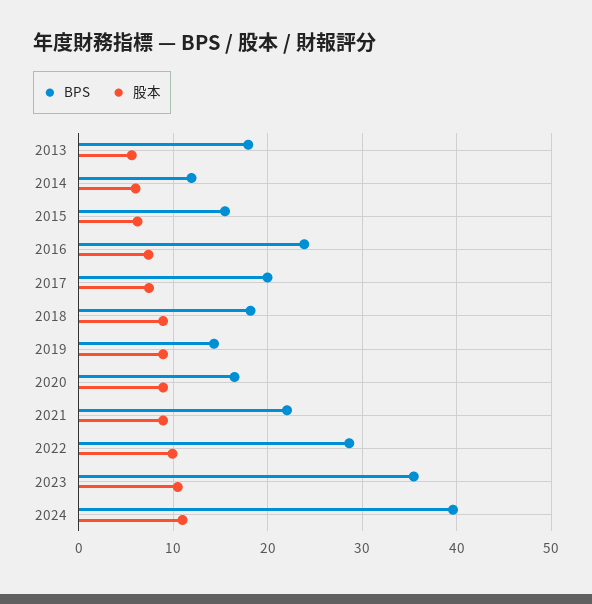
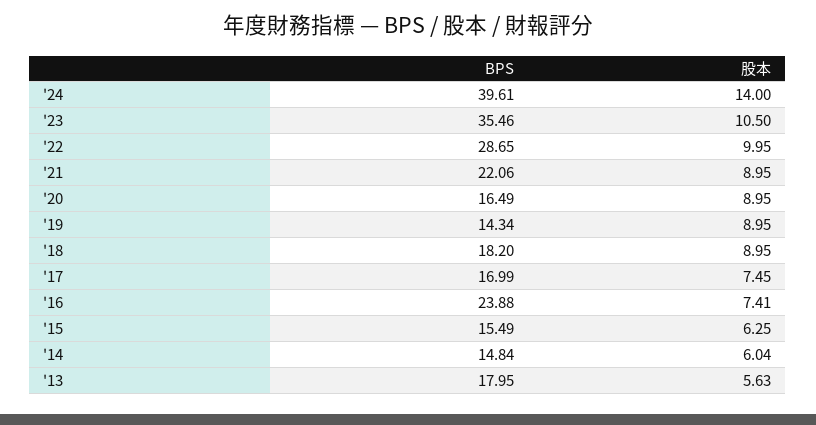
  {
    "BPS": {
      "2013": 17.95,
-     "2014": 12,
+     "2014": 14.84,
      "2015": 15.49,
      "2016": 23.88,
-     "2017": 20,
+     "2017": 16.99,
      "2018": 18.2,
      "2019": 14.34,
      "2020": 16.49,
      "2021": 22.06,
      "2022": 28.65,
      "2023": 35.46,
      "2024": 39.61
    },
    "股本": {
      "2013": 5.63,
      "2014": 6.04,
      "2015": 6.25,
      "2016": 7.41,
      "2017": 7.45,
      "2018": 8.95,
      "2019": 8.95,
      "2020": 8.95,
      "2021": 8.95,
      "2022": 9.95,
      "2023": 10.5,
-     "2024": 11
+     "2024": 14
    }
  }

